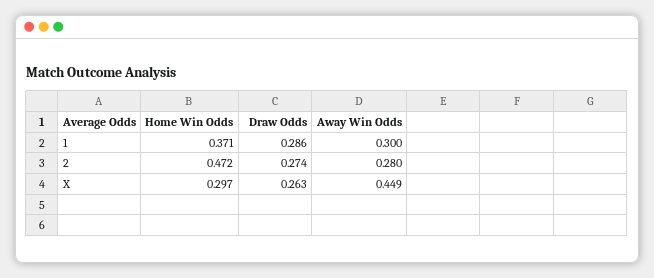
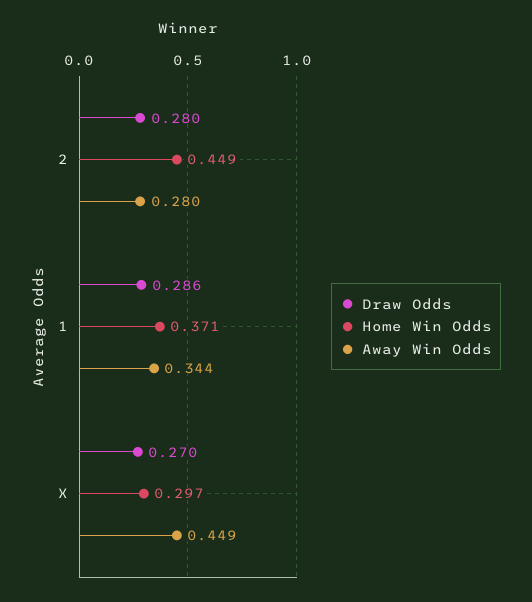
  {
    "Home Win Odds": {
      "1": 0.371,
-     "2": 0.472,
+     "2": 0.449,
      "X": 0.297
    },
    "Draw Odds": {
      "1": 0.286,
-     "2": 0.274,
+     "2": 0.28,
-     "X": 0.263
+     "X": 0.27
    },
    "Away Win Odds": {
-     "1": 0.3,
+     "1": 0.344,
      "2": 0.28,
      "X": 0.449
    }
  }

